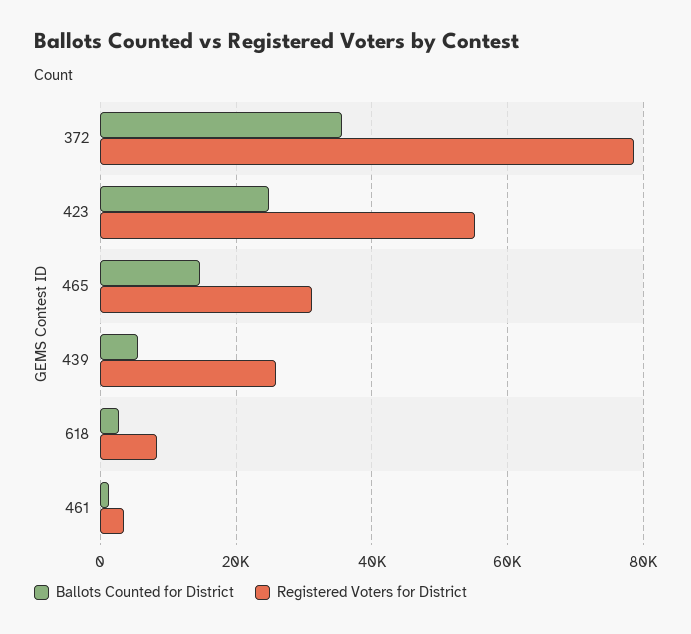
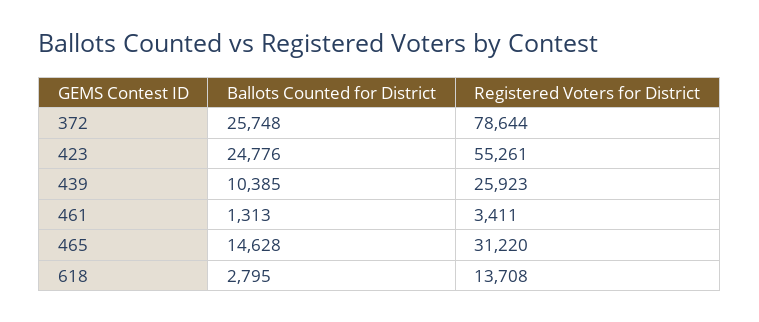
  {
    "Ballots Counted for District": {
-     "372": 36000,
+     "372": 25748,
      "423": 24776,
      "465": 14628,
-     "439": 6000,
+     "439": 10385,
      "618": 2795,
      "461": 1313
    },
    "Registered Voters for District": {
      "372": 78644,
      "423": 55261,
      "465": 31220,
      "439": 25923,
-     "618": 8000,
+     "618": 13708,
      "461": 3411
    }
  }

